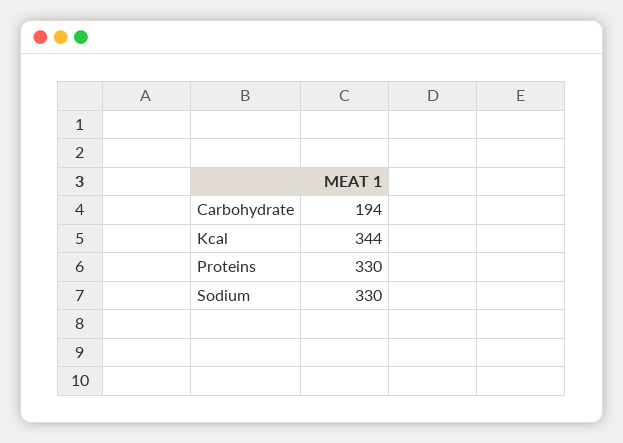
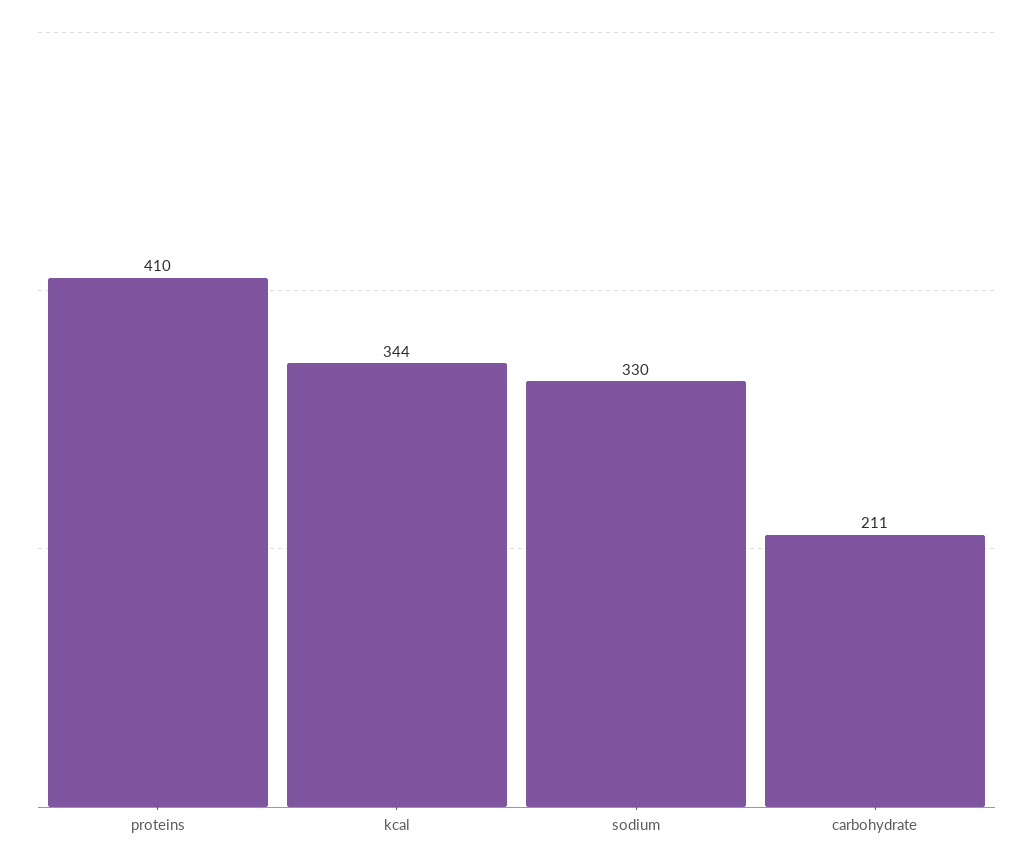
  {
-   "Carbohydrate": 194,
+   "Carbohydrate": 211,
    "Kcal": 344,
-   "Proteins": 330,
+   "Proteins": 410,
    "Sodium": 330
  }

